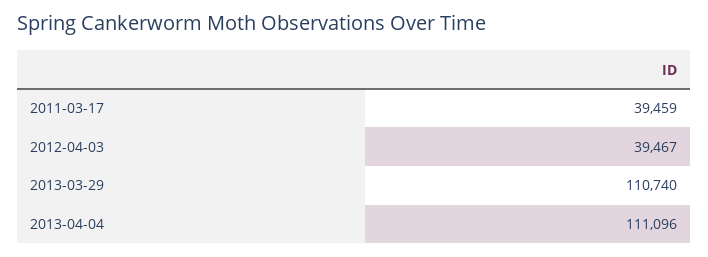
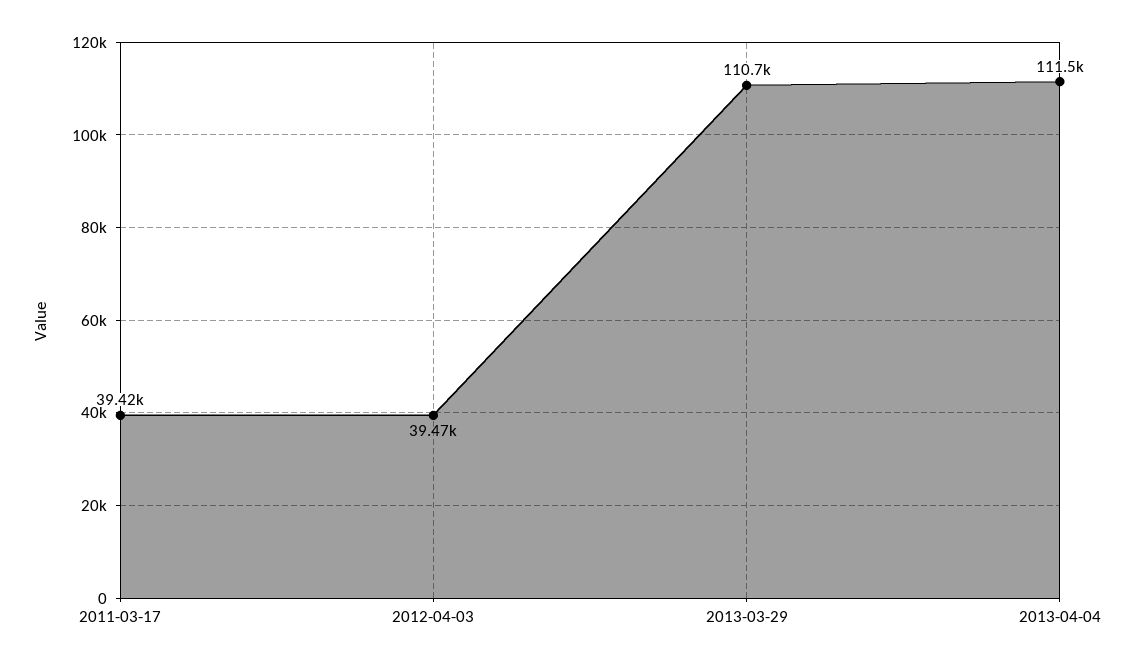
  {
-   "2011-03-17": 39459,
+   "2011-03-17": 39420,
    "2012-04-03": 39467,
    "2013-03-29": 110740,
-   "2013-04-04": 111096
+   "2013-04-04": 111500
  }

